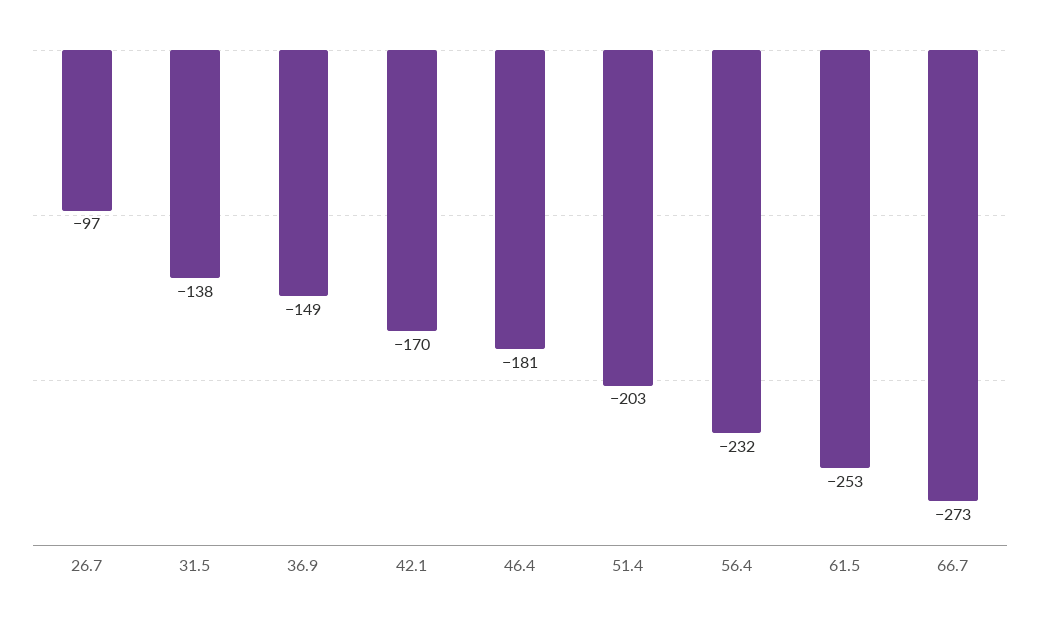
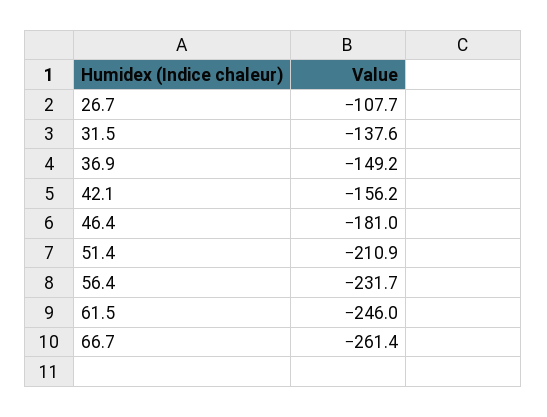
  {
-   "26.7": -97,
+   "26.7": -107.7,
    "31.5": -137.6,
    "36.9": -149.2,
-   "42.1": -170,
+   "42.1": -156.2,
    "46.4": -181,
-   "51.4": -203,
+   "51.4": -210.9,
    "56.4": -231.7,
-   "61.5": -253,
+   "61.5": -246,
-   "66.7": -273
+   "66.7": -261.4
  }

